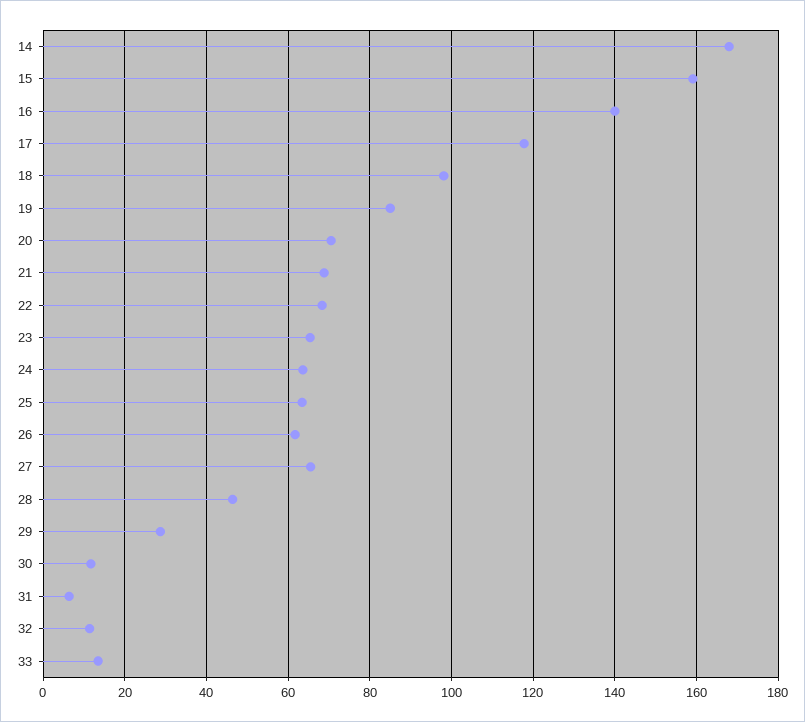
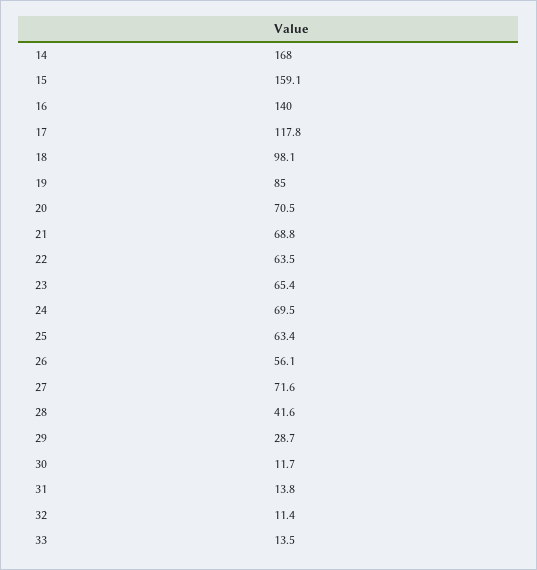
  {
    "14": 168,
    "15": 159.1,
    "16": 140,
    "17": 117.8,
    "18": 98.1,
    "19": 85,
    "20": 70.5,
    "21": 68.8,
-   "22": 68,
+   "22": 63.5,
    "23": 65.4,
-   "24": 64,
+   "24": 69.5,
    "25": 63.4,
-   "26": 62,
+   "26": 56.1,
-   "27": 66,
+   "27": 71.6,
-   "28": 46,
+   "28": 41.6,
    "29": 28.7,
    "30": 11.7,
-   "31": 6,
+   "31": 13.8,
    "32": 11.4,
    "33": 13.5
  }

